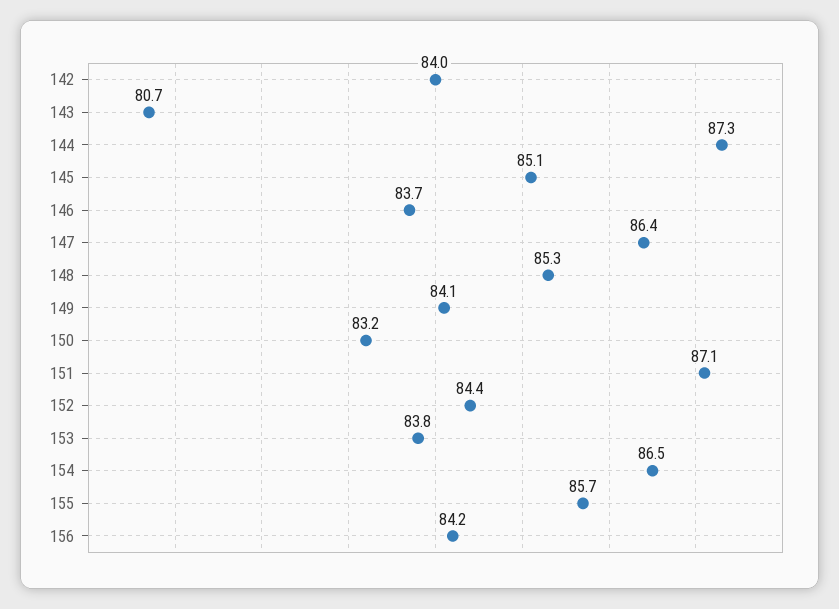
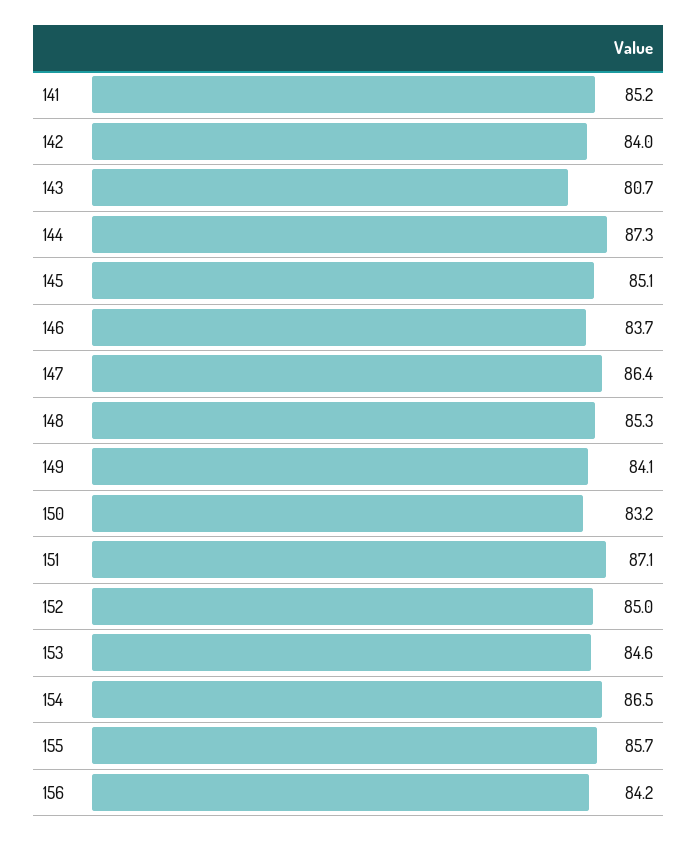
  {
    "142": 84,
    "143": 80.7,
    "144": 87.3,
    "145": 85.1,
    "146": 83.7,
    "147": 86.4,
    "148": 85.3,
    "149": 84.1,
    "150": 83.2,
    "151": 87.1,
-   "152": 84.4,
+   "152": 85,
-   "153": 83.8,
+   "153": 84.6,
    "154": 86.5,
    "155": 85.7,
-   "156": 84.2
+   "156": 84.2,
+   "141": 85.2
  }

